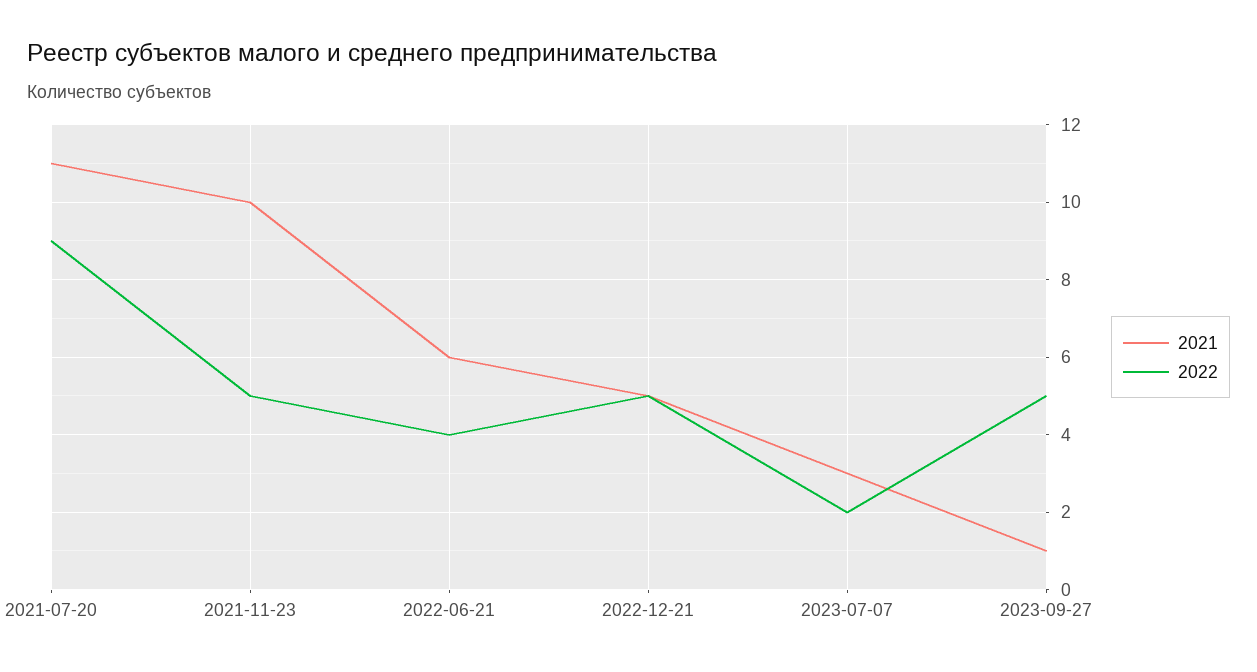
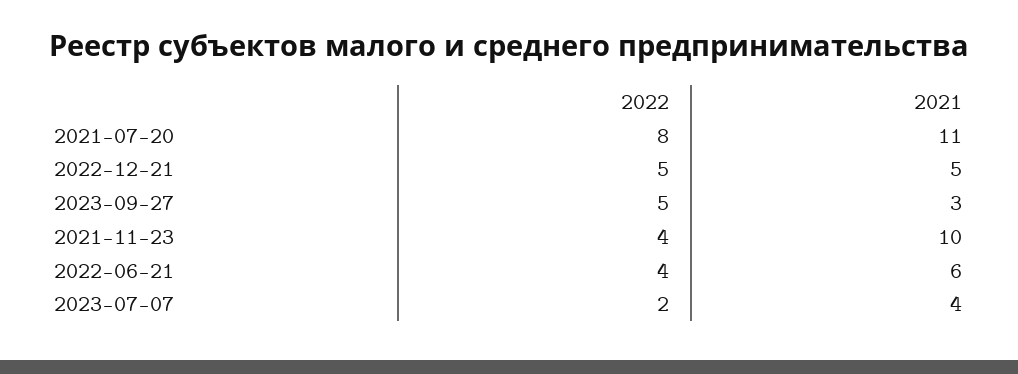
  {
    "2021": {
      "2021-07-20": 11,
      "2021-11-23": 10,
      "2022-06-21": 6,
      "2022-12-21": 5,
-     "2023-07-07": 3,
+     "2023-07-07": 4,
-     "2023-09-27": 1
+     "2023-09-27": 3
    },
    "2022": {
-     "2021-07-20": 9,
+     "2021-07-20": 8,
-     "2021-11-23": 5,
+     "2021-11-23": 4,
      "2022-06-21": 4,
      "2022-12-21": 5,
      "2023-07-07": 2,
      "2023-09-27": 5
    }
  }

